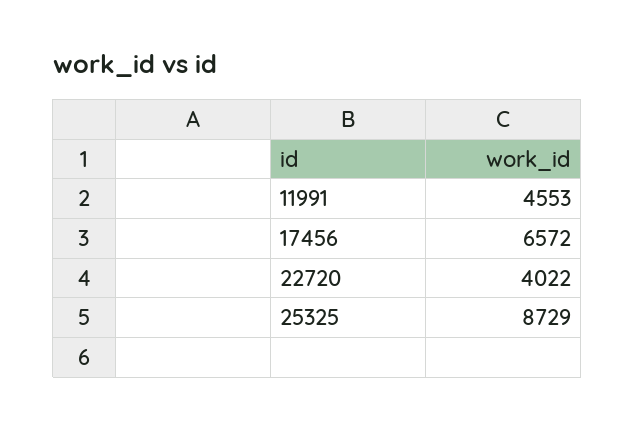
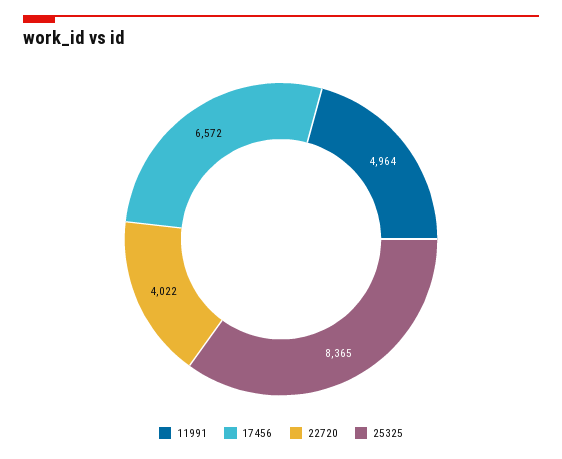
  {
-   "11991": 4553,
+   "11991": 4964,
    "17456": 6572,
    "22720": 4022,
-   "25325": 8729
+   "25325": 8365
  }

